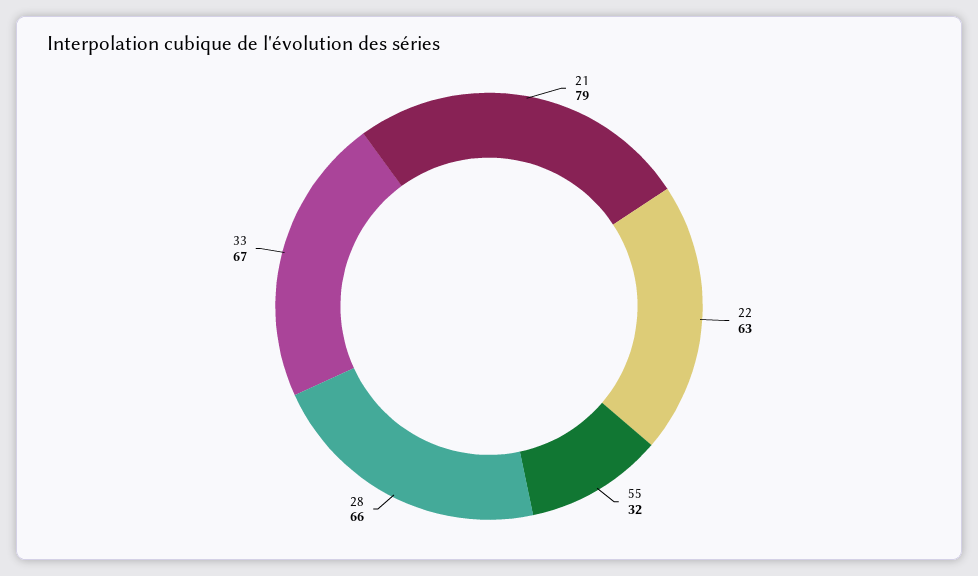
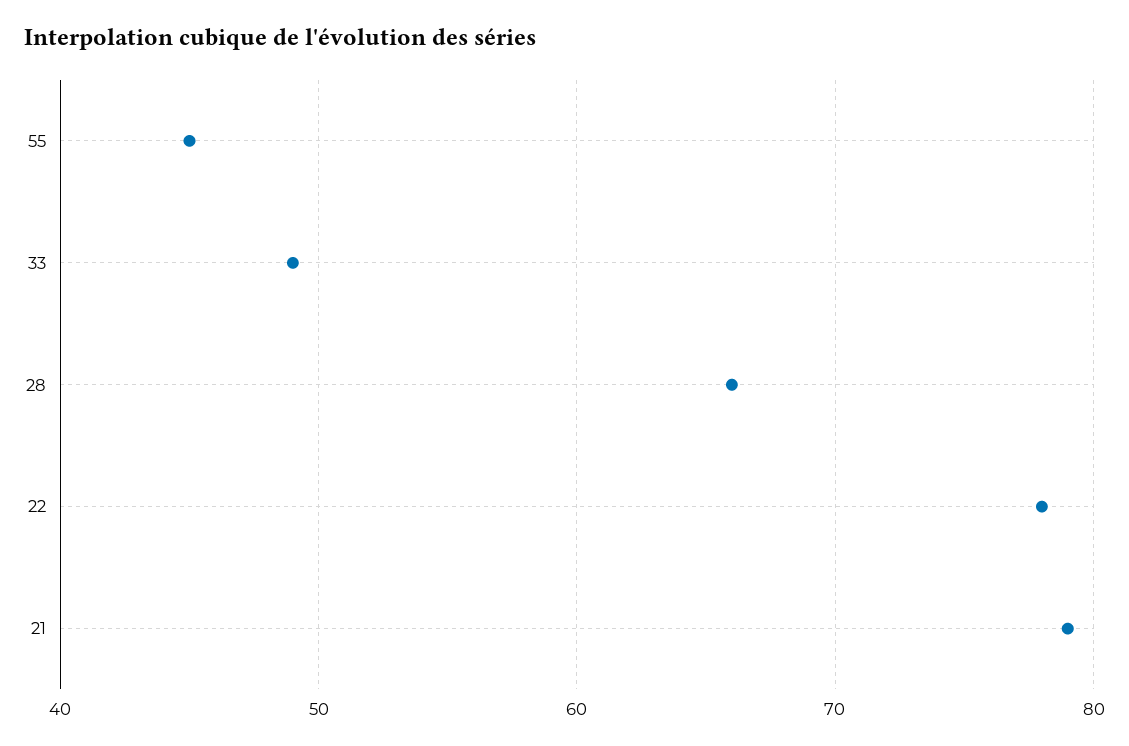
  {
    "21": 79,
-   "22": 63,
+   "22": 78,
-   "55": 32,
+   "55": 45,
    "28": 66,
-   "33": 67
+   "33": 49
  }

